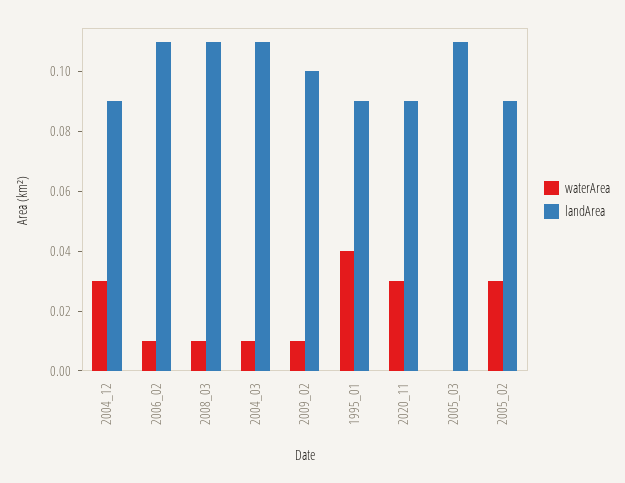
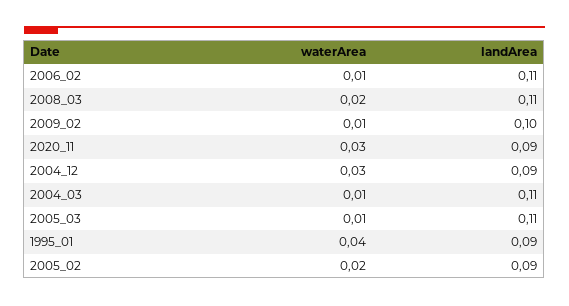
  {
    "waterArea": {
      "2004_12": 0.03,
      "2006_02": 0.01,
-     "2008_03": 0.01,
+     "2008_03": 0.02,
      "2004_03": 0.01,
      "2009_02": 0.01,
      "1995_01": 0.04,
      "2020_11": 0.03,
-     "2005_03": 0,
+     "2005_03": 0.01,
-     "2005_02": 0.03
+     "2005_02": 0.02
    },
    "landArea": {
      "2004_12": 0.09,
      "2006_02": 0.11,
      "2008_03": 0.11,
      "2004_03": 0.11,
      "2009_02": 0.1,
      "1995_01": 0.09,
      "2020_11": 0.09,
      "2005_03": 0.11,
      "2005_02": 0.09
    }
  }

